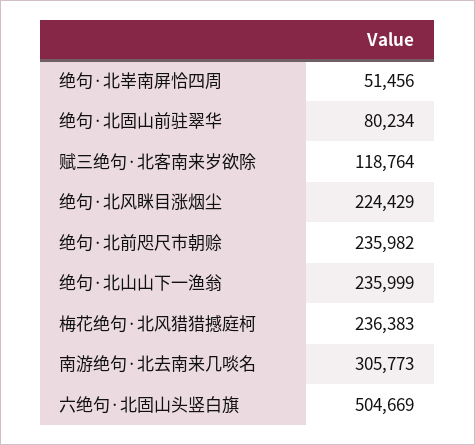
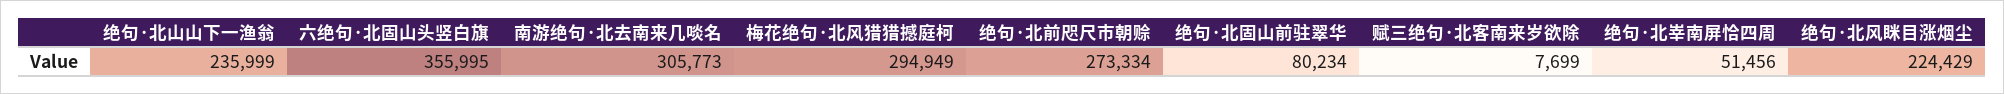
  {
    "绝句·北峷南屏恰四周": 51456,
    "绝句·北固山前驻翠华": 80234,
-   "赋三绝句·北客南来岁欲除": 118764,
+   "赋三绝句·北客南来岁欲除": 7699,
    "绝句·北风眯目涨烟尘": 224429,
-   "绝句·北前咫尺市朝赊": 235982,
+   "绝句·北前咫尺市朝赊": 273334,
    "绝句·北山山下一渔翁": 235999,
-   "梅花绝句·北风猎猎撼庭柯": 236383,
+   "梅花绝句·北风猎猎撼庭柯": 294949,
    "南游绝句·北去南来几啖名": 305773,
-   "六绝句·北固山头竖白旗": 504669
+   "六绝句·北固山头竖白旗": 355995
  }

